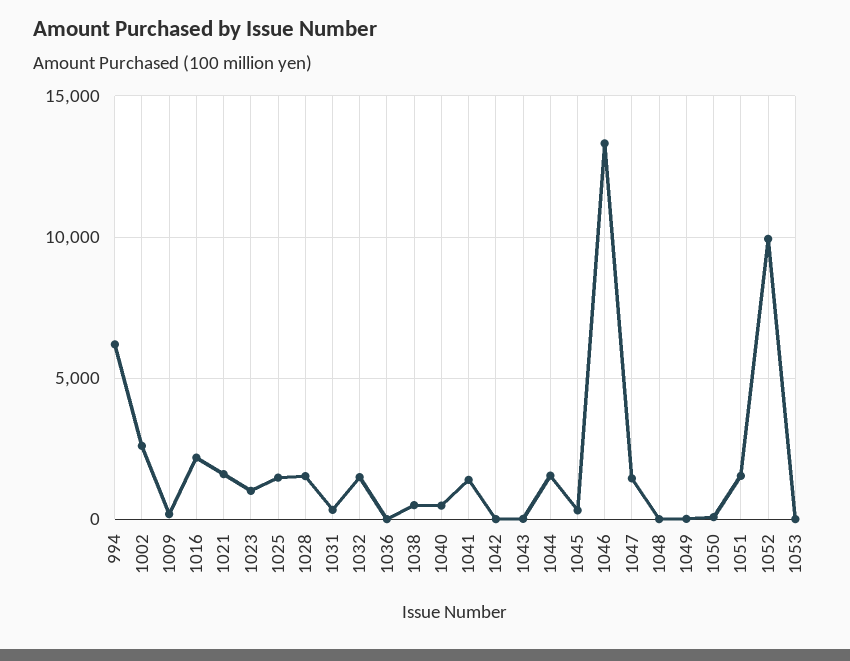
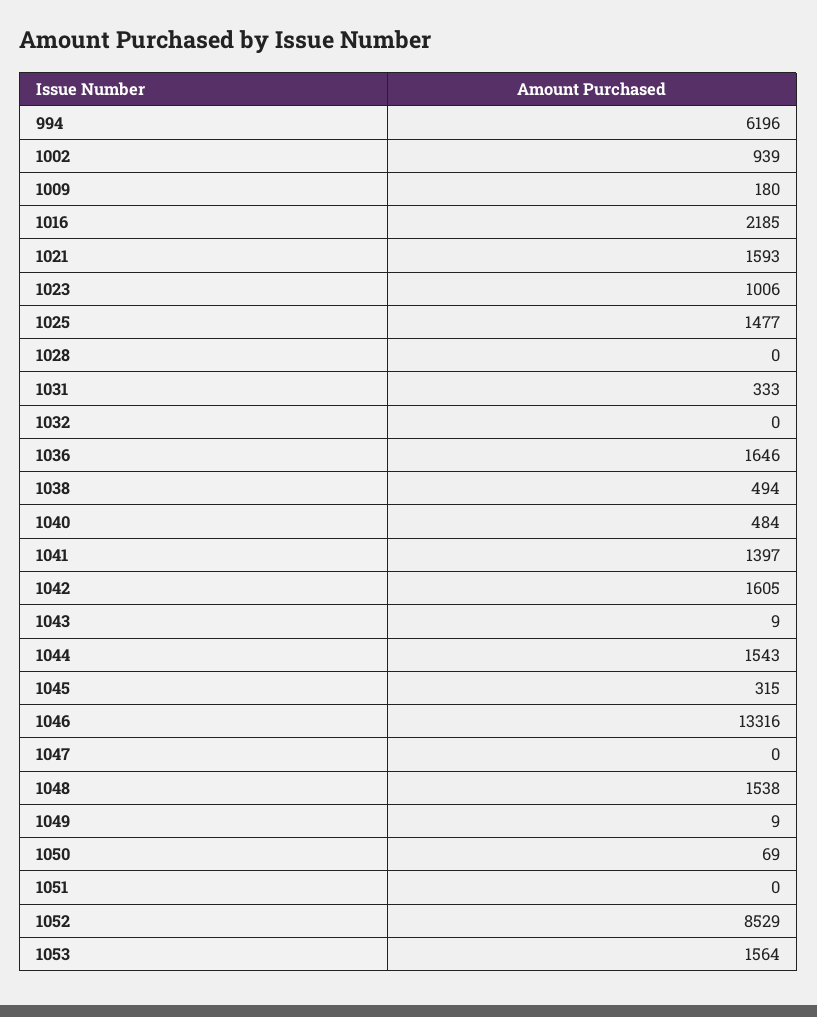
  {
    "994": 6196,
-   "1002": 2500,
+   "1002": 939,
    "1009": 180,
    "1016": 2185,
    "1021": 1593,
    "1023": 1006,
    "1025": 1477,
-   "1028": 1500,
+   "1028": 0,
    "1031": 333,
-   "1032": 1500,
+   "1032": 0,
-   "1036": 0,
+   "1036": 1646,
    "1038": 494,
    "1040": 484,
    "1041": 1397,
-   "1042": 0,
+   "1042": 1605,
    "1043": 9,
    "1044": 1543,
    "1045": 315,
    "1046": 13316,
-   "1047": 1500,
+   "1047": 0,
-   "1048": 0,
+   "1048": 1538,
    "1049": 9,
    "1050": 69,
-   "1051": 1500,
+   "1051": 0,
-   "1052": 10000,
+   "1052": 8529,
-   "1053": 0
+   "1053": 1564
  }

